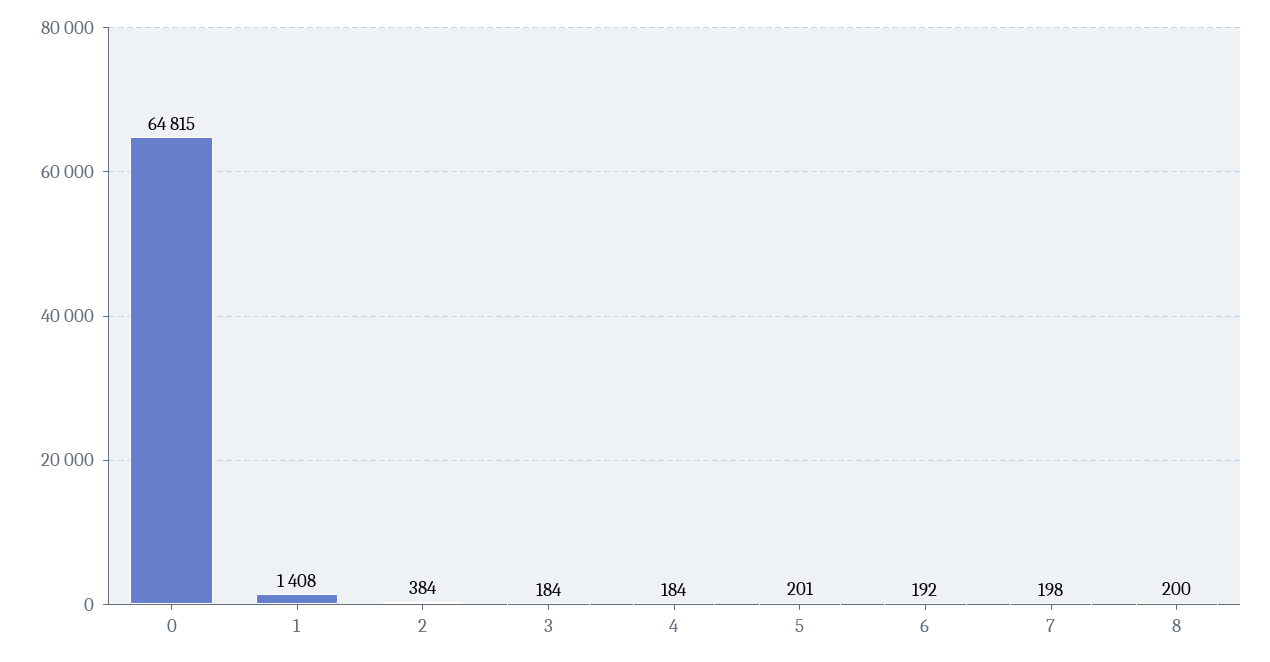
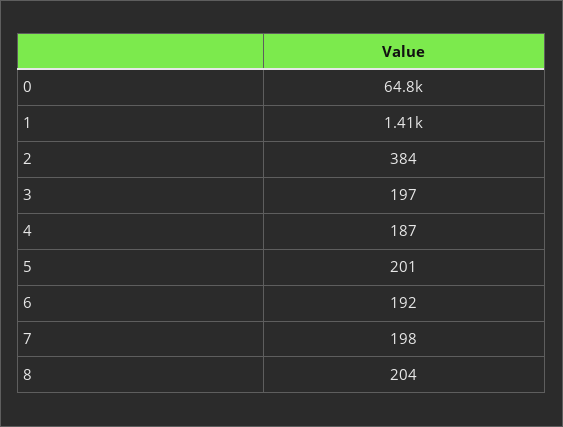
  {
    "0": 64815,
    "1": 1408,
    "2": 384,
-   "3": 184,
+   "3": 197,
-   "4": 184,
+   "4": 187,
    "5": 201,
    "6": 192,
    "7": 198,
-   "8": 200
+   "8": 204
  }

